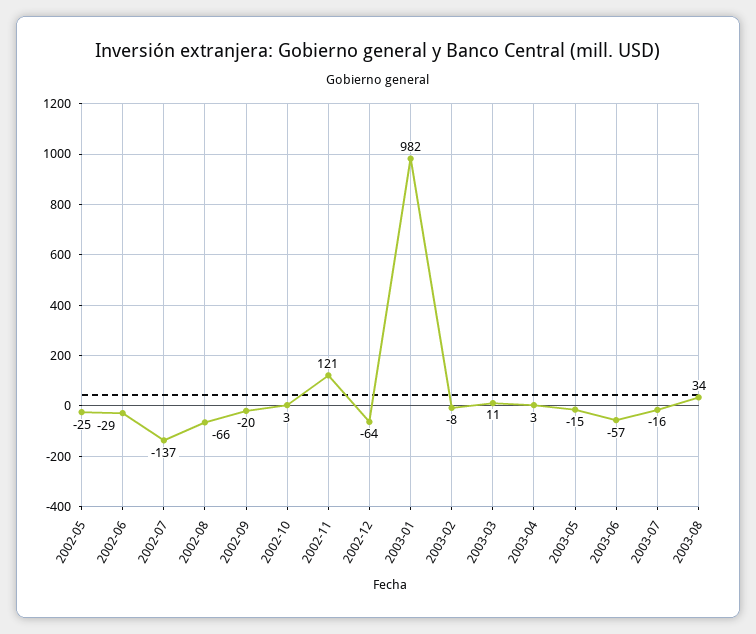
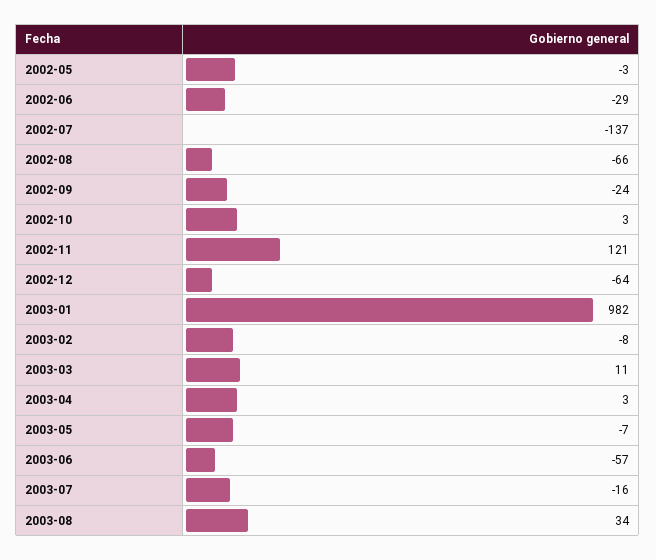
  {
-   "2002-05": -25,
+   "2002-05": -3,
    "2002-06": -29,
    "2002-07": -137,
    "2002-08": -66,
-   "2002-09": -20,
+   "2002-09": -24,
    "2002-10": 3,
    "2002-11": 121,
    "2002-12": -64,
    "2003-01": 982,
    "2003-02": -8,
    "2003-03": 11,
    "2003-04": 3,
-   "2003-05": -15,
+   "2003-05": -7,
    "2003-06": -57,
    "2003-07": -16,
    "2003-08": 34
  }

